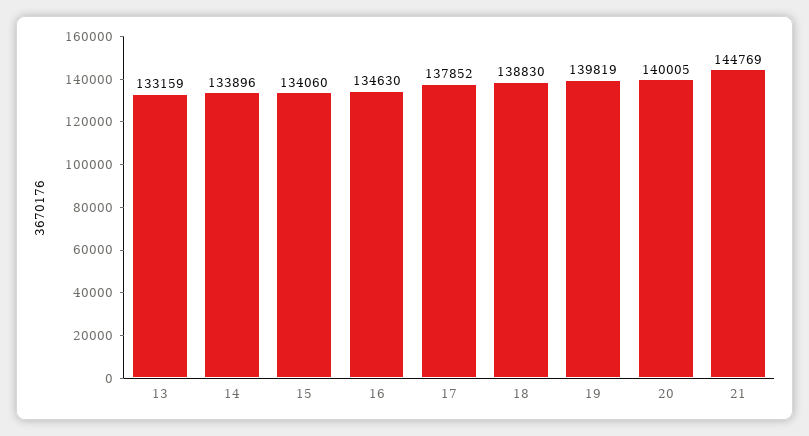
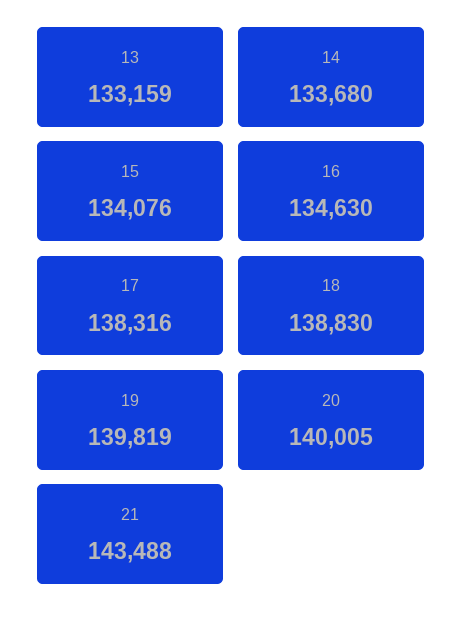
  {
    "13": 133159,
-   "14": 133896,
+   "14": 133680,
-   "15": 134060,
+   "15": 134076,
    "16": 134630,
-   "17": 137852,
+   "17": 138316,
    "18": 138830,
    "19": 139819,
    "20": 140005,
-   "21": 144769
+   "21": 143488
  }

